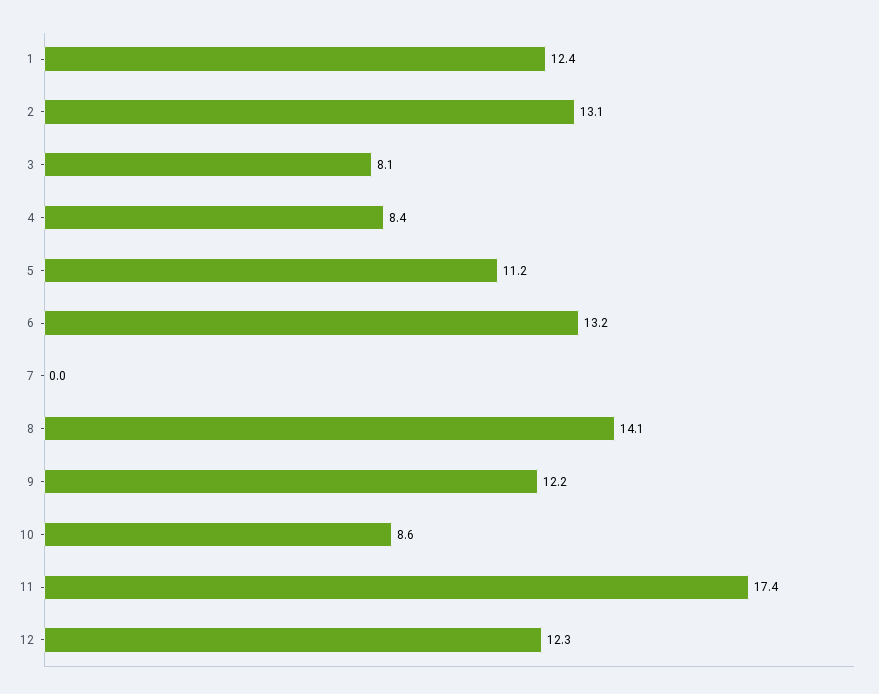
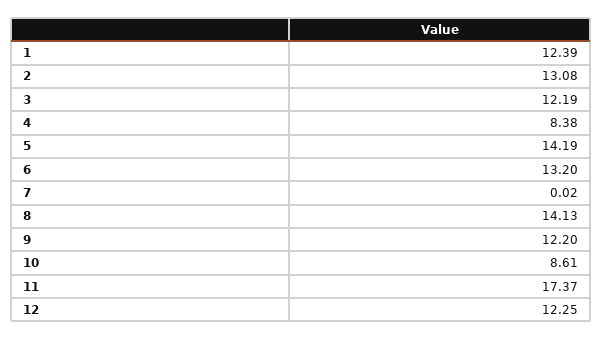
  {
    "1": 12.39,
    "2": 13.08,
-   "3": 8.1,
+   "3": 12.19,
    "4": 8.38,
-   "5": 11.2,
+   "5": 14.19,
    "6": 13.2,
    "7": 0.02,
    "8": 14.13,
    "9": 12.2,
    "10": 8.61,
    "11": 17.37,
    "12": 12.25
  }

